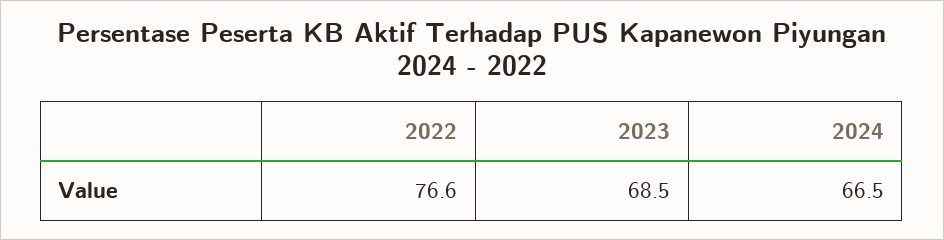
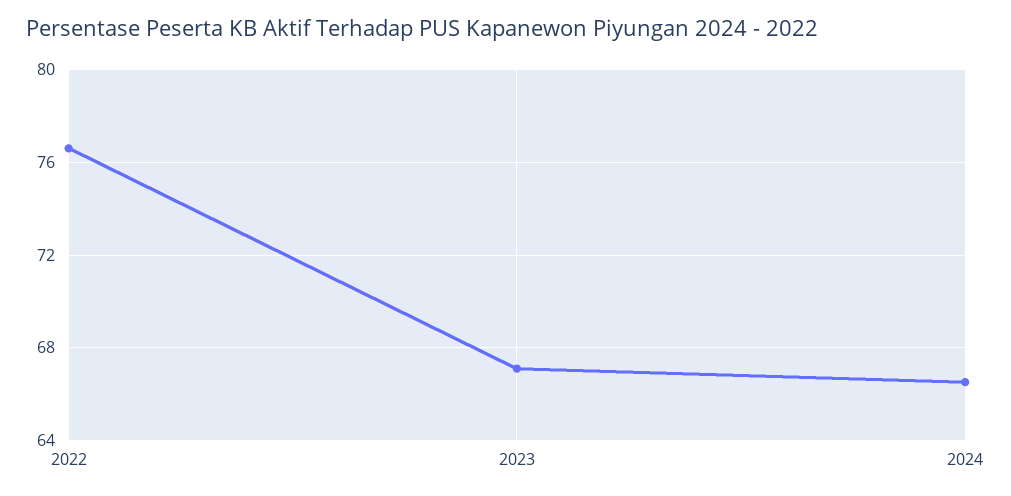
  {
    "2022": 76.6,
-   "2023": 68.5,
+   "2023": 67,
    "2024": 66.5
  }

